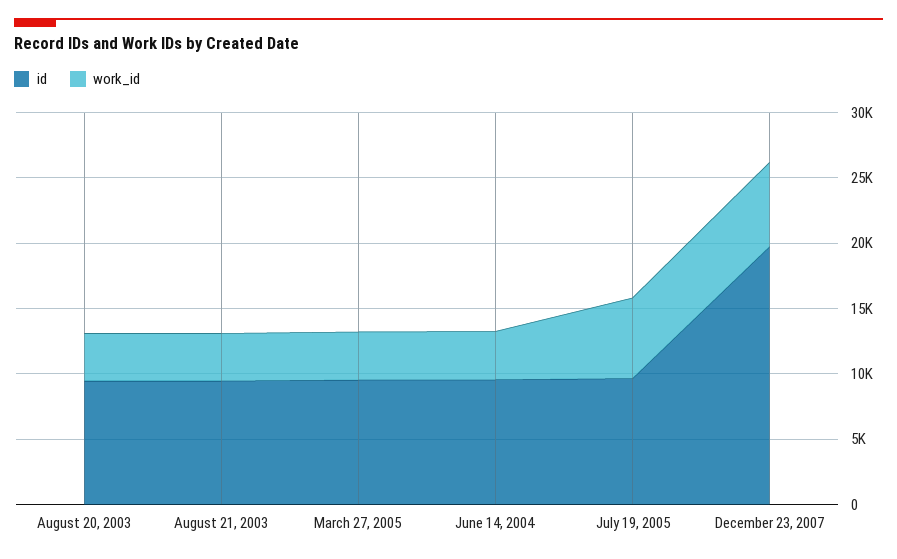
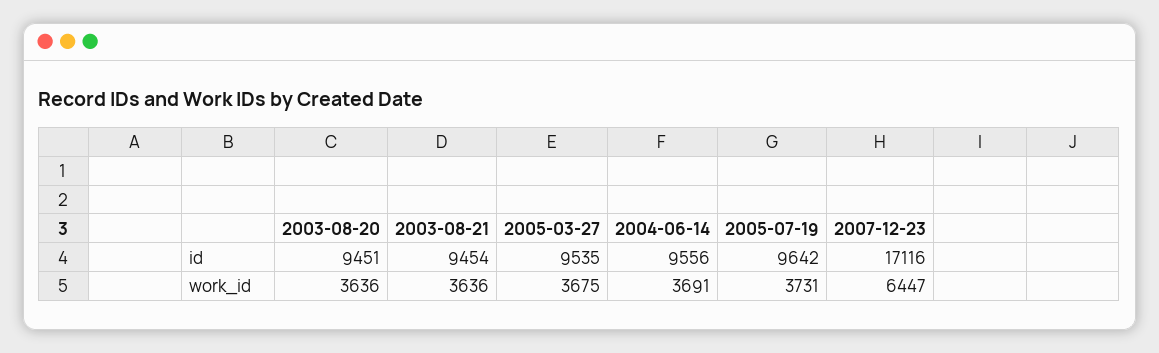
  {
    "id": {
      "August 20, 2003": 9451,
      "August 21, 2003": 9454,
      "March 27, 2005": 9535,
      "June 14, 2004": 9556,
      "July 19, 2005": 9642,
-     "December 23, 2007": 20000
+     "December 23, 2007": 17116
    },
    "work_id": {
      "August 20, 2003": 3636,
      "August 21, 2003": 3636,
      "March 27, 2005": 3675,
      "June 14, 2004": 3691,
-     "July 19, 2005": 6000,
+     "July 19, 2005": 3731,
      "December 23, 2007": 6447
    }
  }

